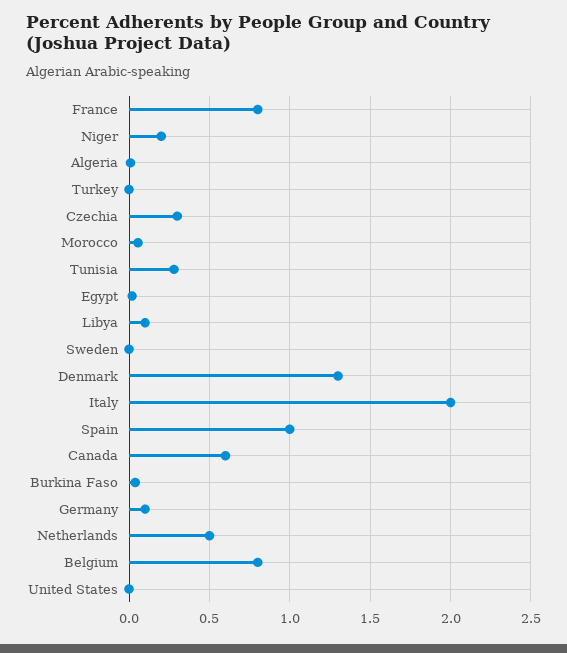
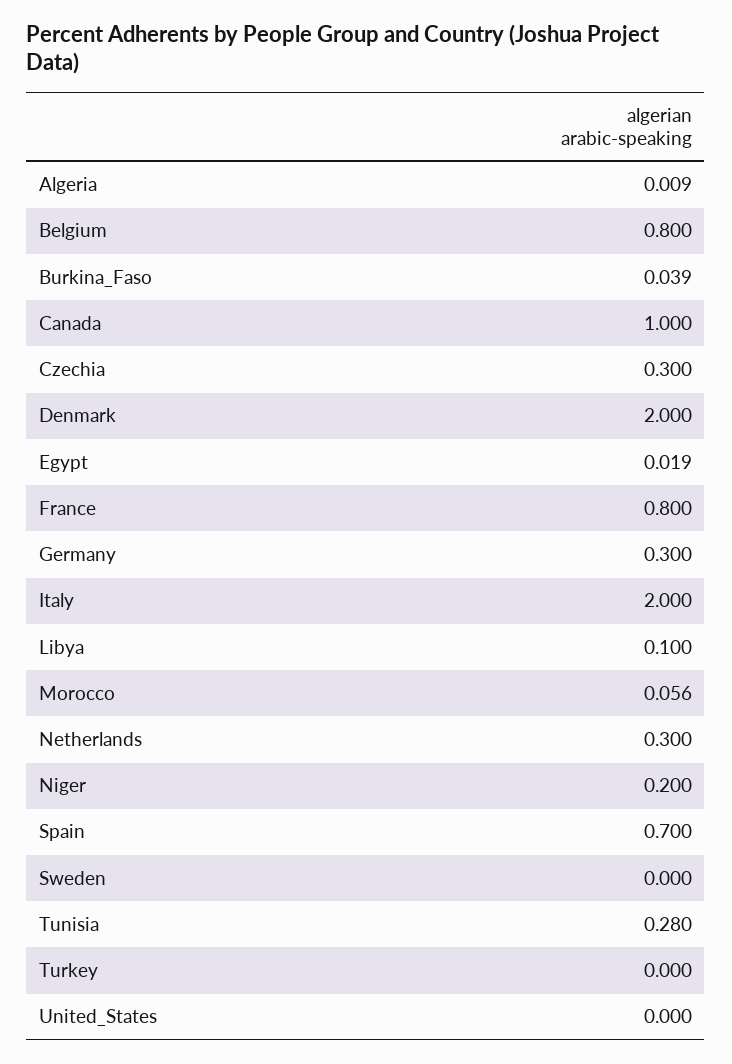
  {
    "France": 0.8,
    "Niger": 0.2,
    "Algeria": 0.009,
    "Turkey": 0,
    "Czechia": 0.3,
    "Morocco": 0.056,
    "Tunisia": 0.28,
    "Egypt": 0.019,
    "Libya": 0.1,
    "Sweden": 0,
-   "Denmark": 1.3,
+   "Denmark": 2,
    "Italy": 2,
-   "Spain": 1,
+   "Spain": 0.7,
-   "Canada": 0.6,
+   "Canada": 1,
    "Burkina Faso": 0.039,
-   "Germany": 0.1,
+   "Germany": 0.3,
-   "Netherlands": 0.5,
+   "Netherlands": 0.3,
    "Belgium": 0.8,
    "United States": 0
  }

